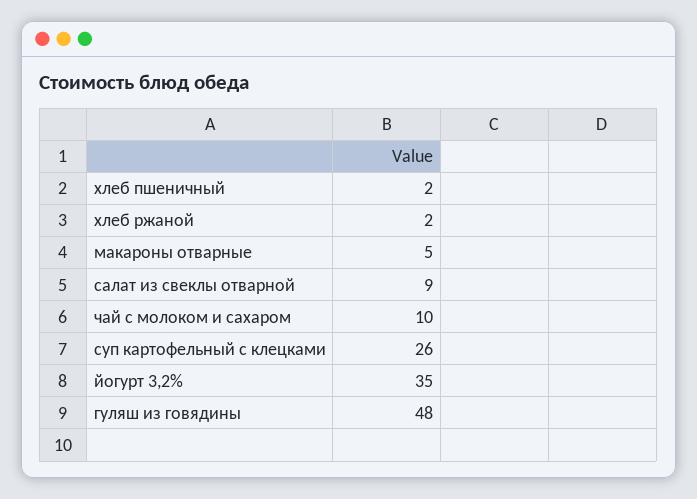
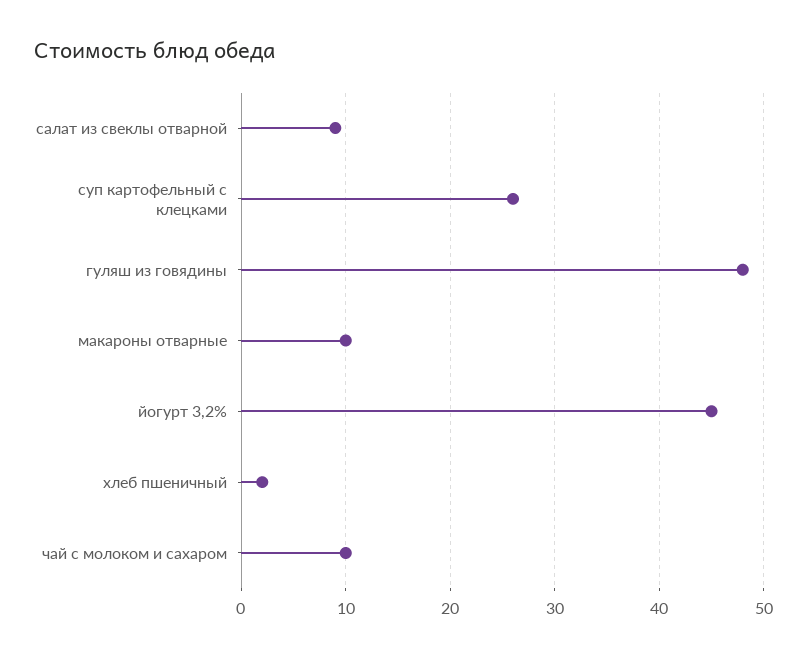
  {
    "хлеб пшеничный": 2,
-   "хлеб ржаной": 2,
-   "макароны отварные": 5,
+   "макароны отварные": 10,
    "салат из свеклы отварной": 9,
    "чай с молоком и сахаром": 10,
    "суп картофельный с клецками": 26,
-   "йогурт 3,2%": 35,
+   "йогурт 3,2%": 45,
    "гуляш из говядины": 48
  }

